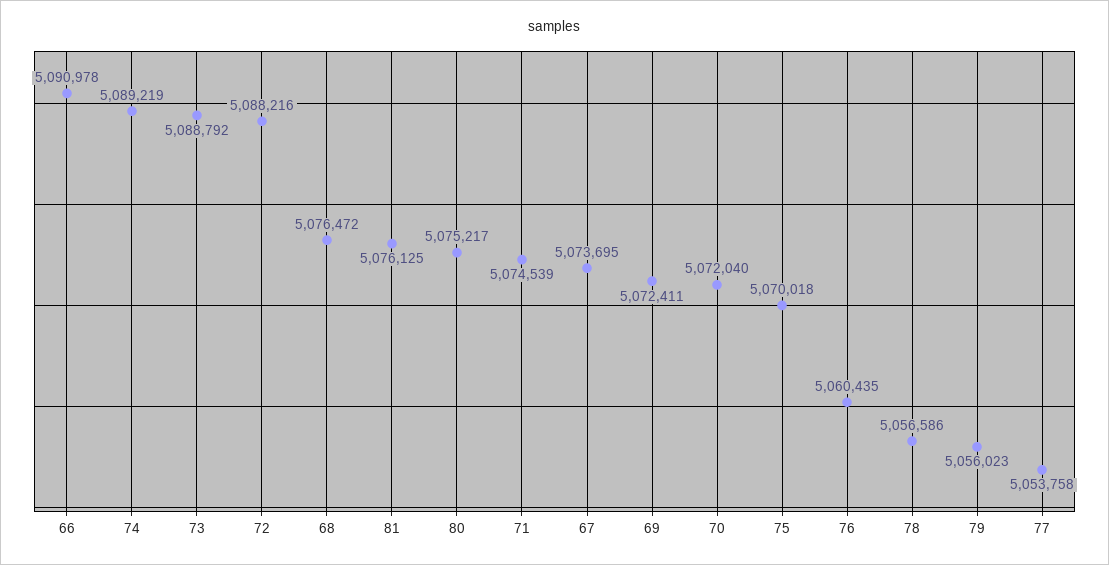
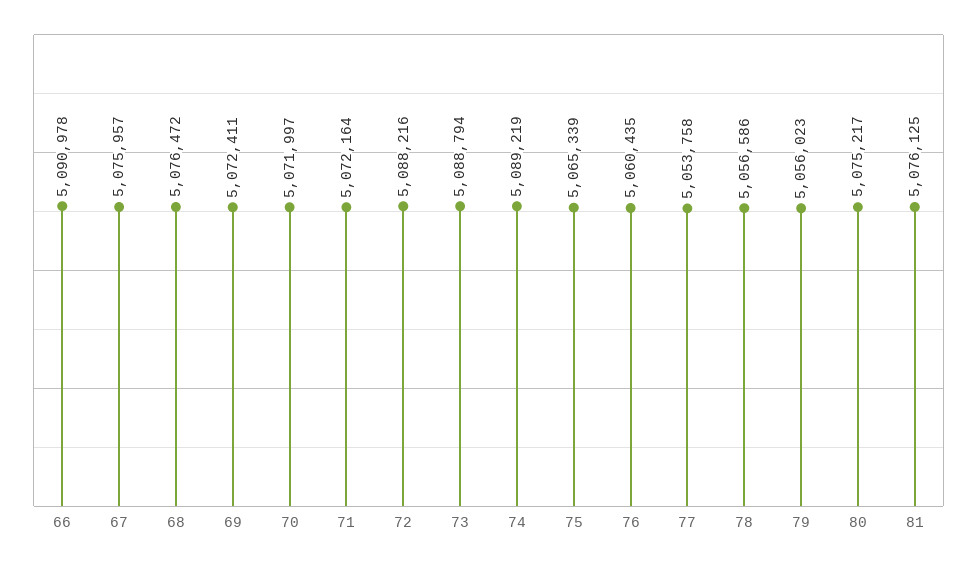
  {
    "66": 5090978,
    "74": 5089219,
-   "73": 5088792,
+   "73": 5088794,
    "72": 5088216,
    "68": 5076472,
    "81": 5076125,
    "80": 5075217,
-   "71": 5074539,
+   "71": 5072164,
-   "67": 5073695,
+   "67": 5075957,
    "69": 5072411,
-   "70": 5072040,
+   "70": 5071997,
-   "75": 5070018,
+   "75": 5065339,
    "76": 5060435,
    "78": 5056586,
    "79": 5056023,
    "77": 5053758
  }

